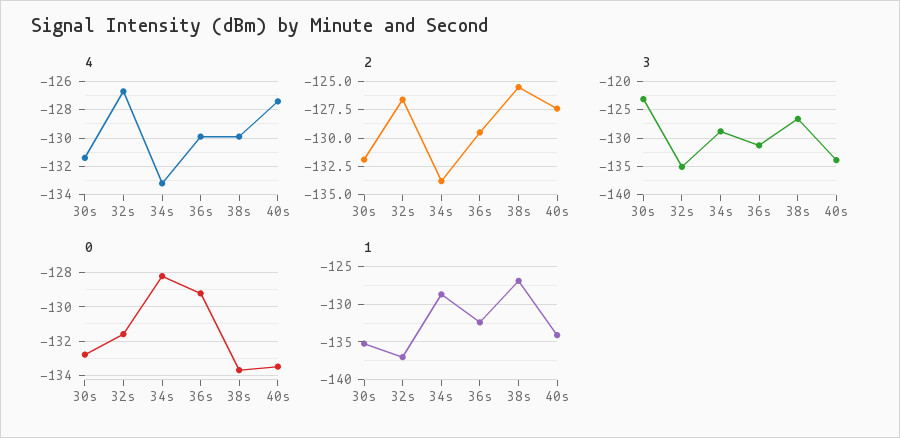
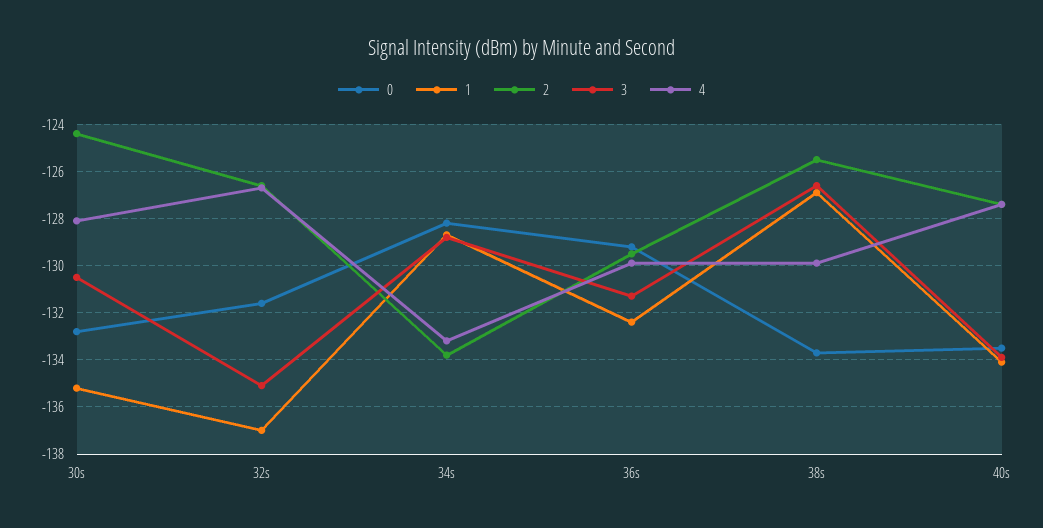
  {
    "4": {
-     "30s": -131.5,
+     "30s": -128,
      "32s": -126.5,
      "34s": -133,
      "36s": -130,
      "38s": -130,
      "40s": -127.5
    },
    "2": {
-     "30s": -132.5,
+     "30s": -124.5,
      "32s": -126.5,
      "34s": -134,
      "36s": -129.5,
      "38s": -125.5,
      "40s": -127.5
    },
    "3": {
-     "30s": -122.5,
+     "30s": -130.5,
      "32s": -135,
      "34s": -129,
      "36s": -131.5,
      "38s": -126.5,
      "40s": -134
    },
    "0": {
      "30s": -133,
      "32s": -131.5,
      "34s": -128,
      "36s": -129,
      "38s": -133.5,
      "40s": -133.5
    },
    "1": {
      "30s": -135,
      "32s": -137,
      "34s": -128.5,
      "36s": -132.5,
      "38s": -127,
      "40s": -134
    }
  }

